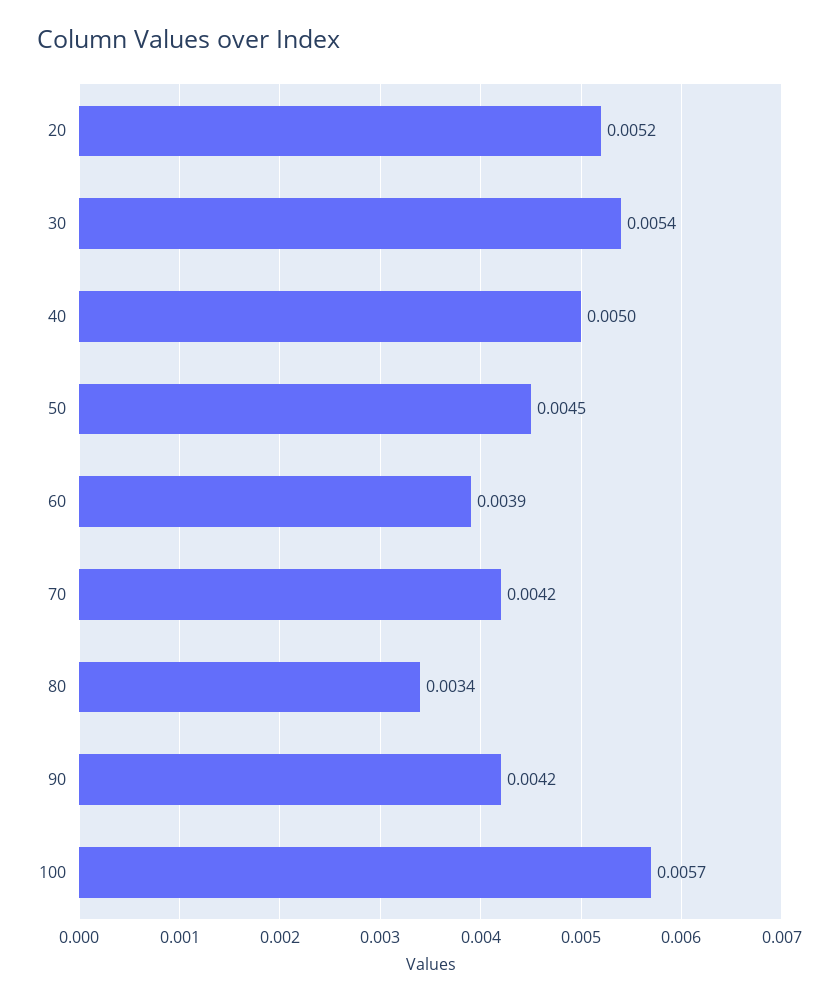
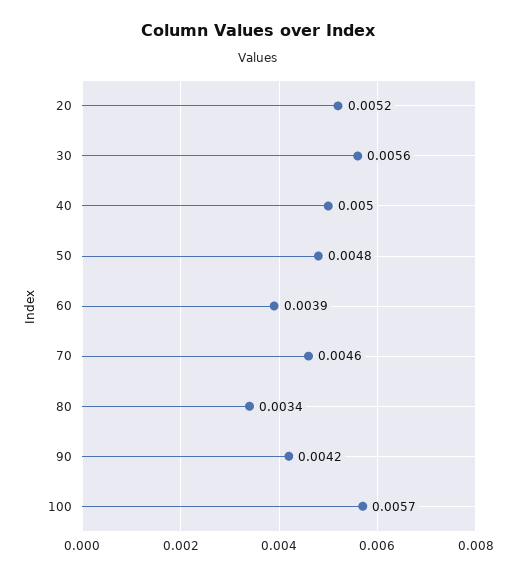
  {
    "20": 0.0052,
-   "30": 0.0054,
+   "30": 0.0056,
    "40": 0.005,
-   "50": 0.0045,
+   "50": 0.0048,
    "60": 0.0039,
-   "70": 0.0042,
+   "70": 0.0046,
    "80": 0.0034,
    "90": 0.0042,
    "100": 0.0057
  }

